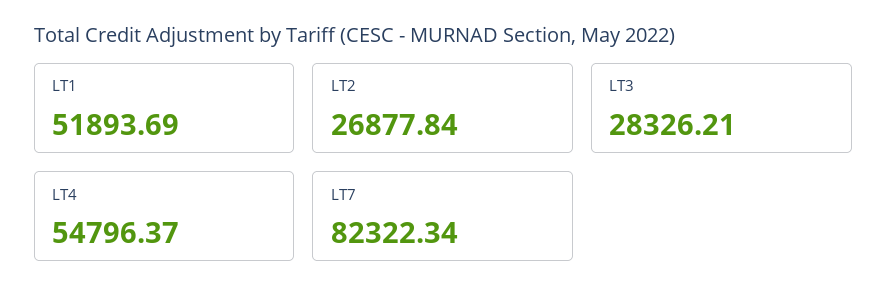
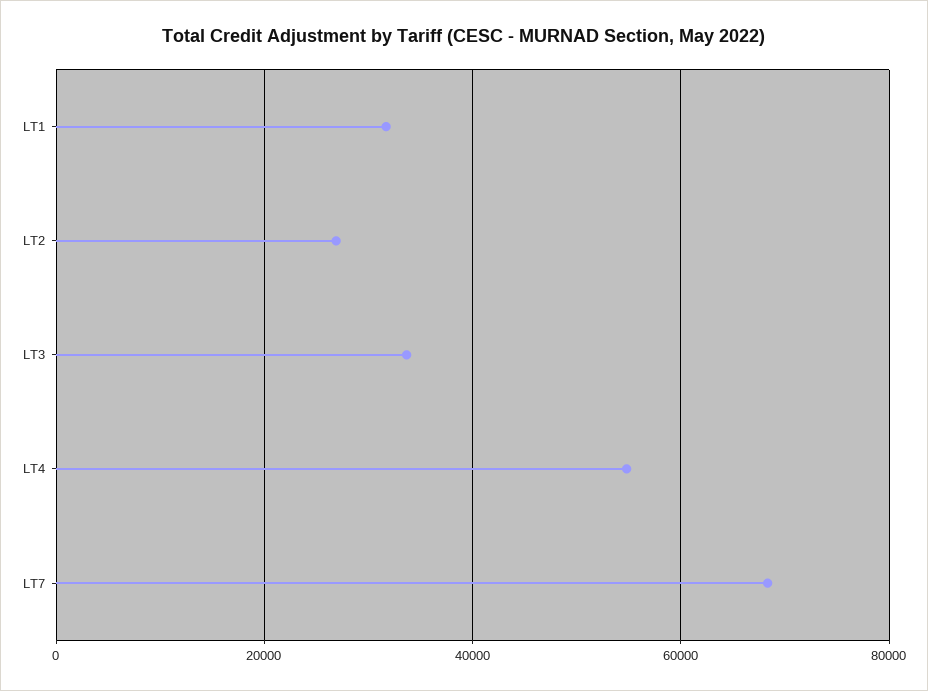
  {
-   "LT1": 51893.69,
+   "LT1": 32000,
    "LT2": 26877.84,
-   "LT3": 28326.21,
+   "LT3": 34000,
    "LT4": 54796.37,
-   "LT7": 82322.34
+   "LT7": 68000
  }

